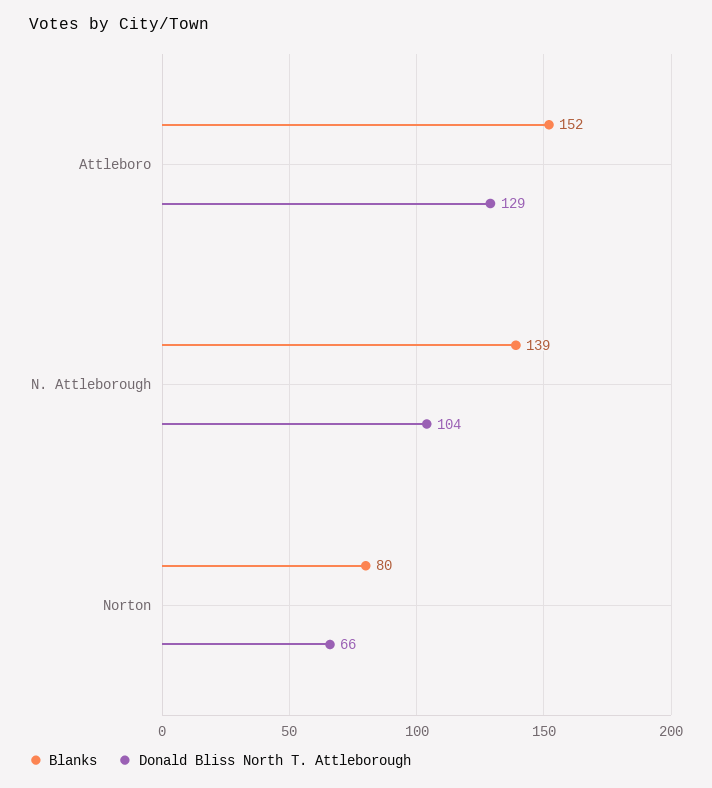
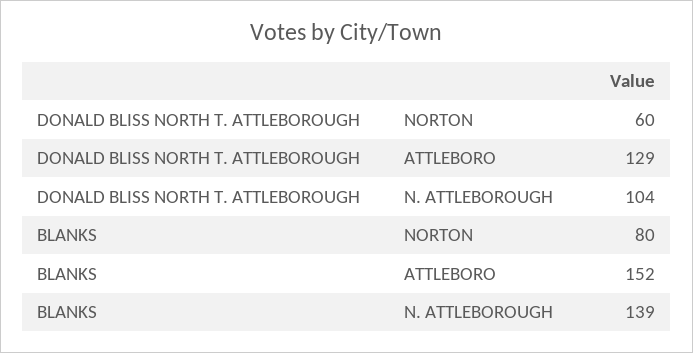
  {
    "Blanks": {
      "Attleboro": 152,
      "N. Attleborough": 139,
      "Norton": 80
    },
    "Donald Bliss North T. Attleborough": {
      "Attleboro": 129,
      "N. Attleborough": 104,
-     "Norton": 66
+     "Norton": 60
    }
  }

